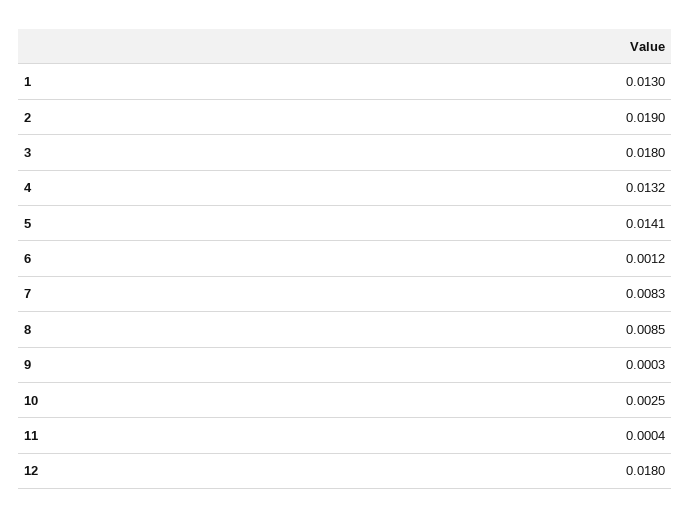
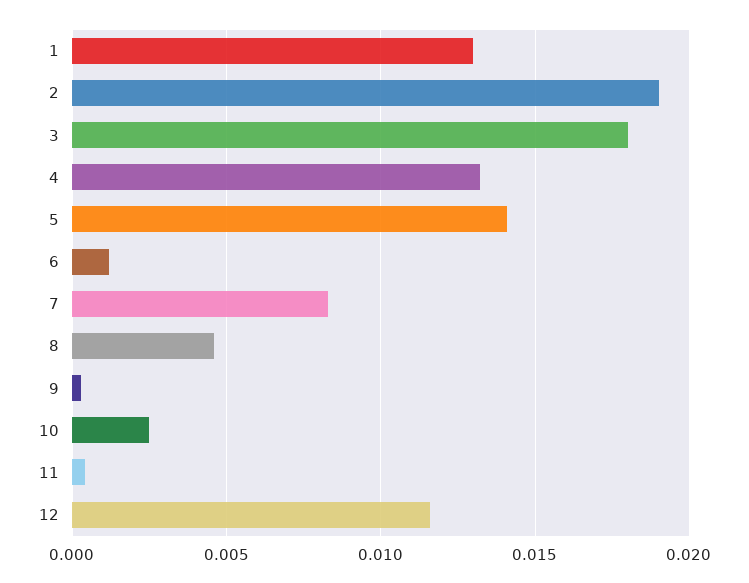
  {
    "1": 0.013,
    "2": 0.019,
    "3": 0.018,
    "4": 0.0132,
    "5": 0.0141,
    "6": 0.0012,
    "7": 0.0083,
-   "8": 0.0085,
+   "8": 0.0045,
    "9": 0.0003,
    "10": 0.0025,
    "11": 0.0004,
-   "12": 0.018
+   "12": 0.0115
  }

